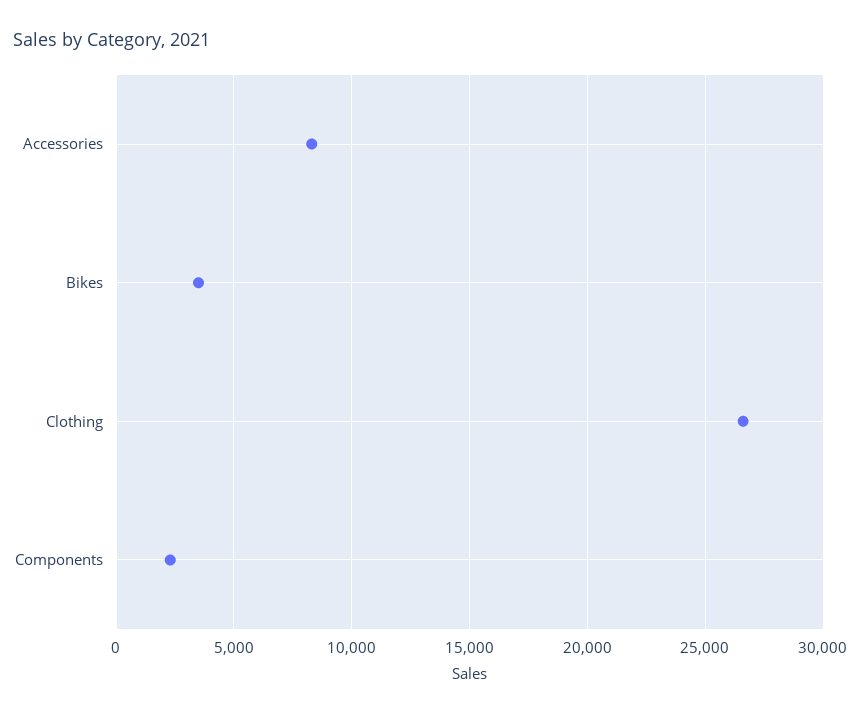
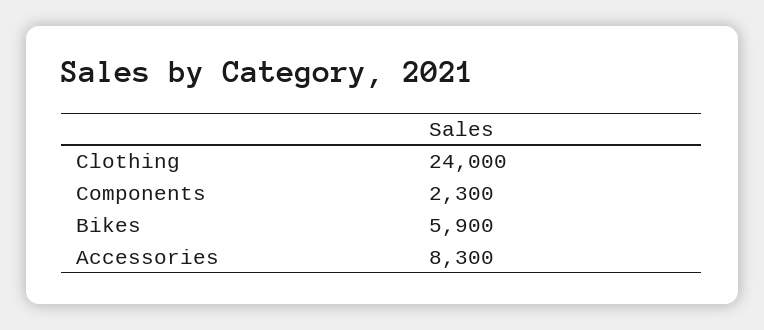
  {
    "Accessories": 8300,
-   "Bikes": 3500,
+   "Bikes": 5900,
-   "Clothing": 26500,
+   "Clothing": 24000,
    "Components": 2300
  }

